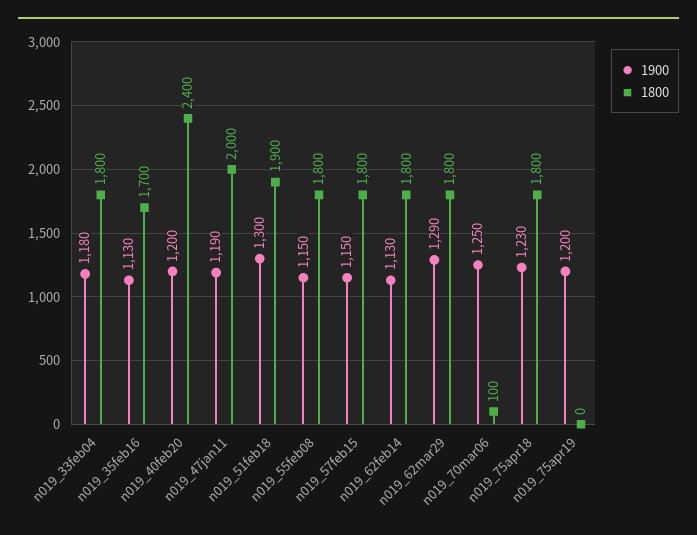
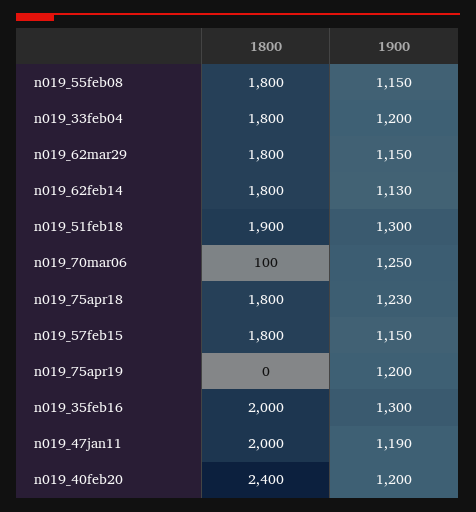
  {
    "1900": {
-     "n019_33feb04": 1180,
+     "n019_33feb04": 1200,
-     "n019_35feb16": 1130,
+     "n019_35feb16": 1300,
      "n019_40feb20": 1200,
      "n019_47jan11": 1190,
      "n019_51feb18": 1300,
      "n019_55feb08": 1150,
      "n019_57feb15": 1150,
      "n019_62feb14": 1130,
-     "n019_62mar29": 1290,
+     "n019_62mar29": 1150,
      "n019_70mar06": 1250,
      "n019_75apr18": 1230,
      "n019_75apr19": 1200
    },
    "1800": {
      "n019_33feb04": 1800,
-     "n019_35feb16": 1700,
+     "n019_35feb16": 2000,
      "n019_40feb20": 2400,
      "n019_47jan11": 2000,
      "n019_51feb18": 1900,
      "n019_55feb08": 1800,
      "n019_57feb15": 1800,
      "n019_62feb14": 1800,
      "n019_62mar29": 1800,
      "n019_70mar06": 100,
      "n019_75apr18": 1800,
      "n019_75apr19": 0
    }
  }

